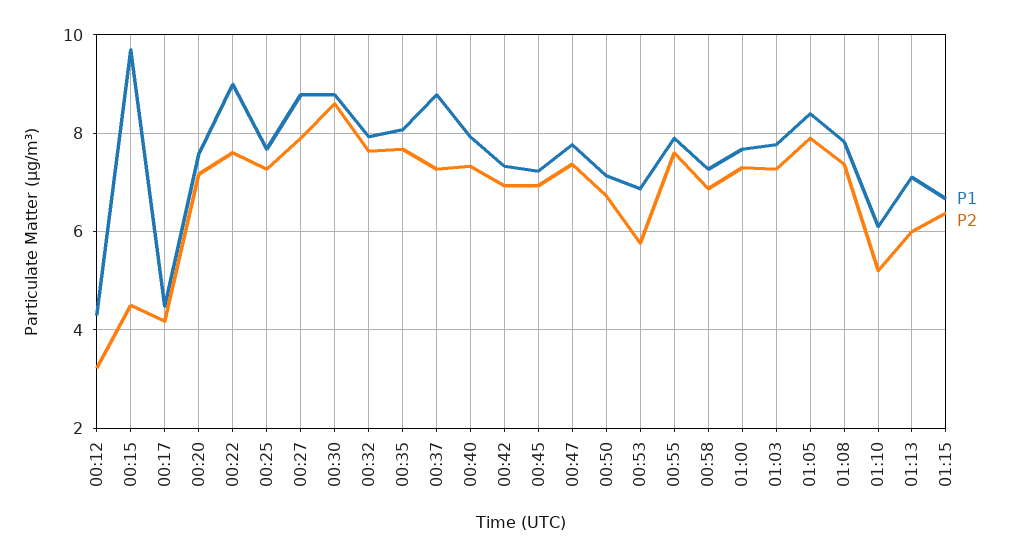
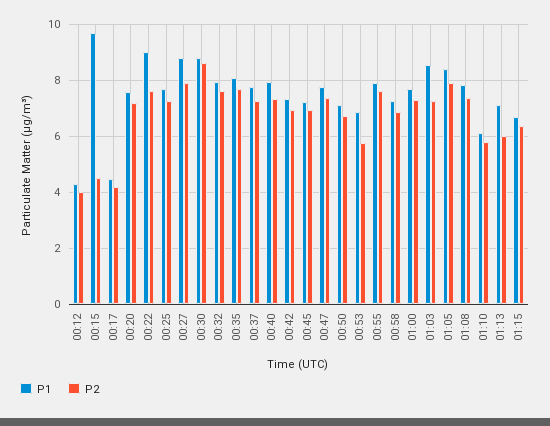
  {
    "P1": {
      "00:12": 4.4,
      "00:15": 9.8,
      "00:17": 4.4,
      "00:20": 7.6,
      "00:22": 9,
      "00:25": 7.6,
      "00:27": 8.8,
      "00:30": 8.8,
      "00:32": 8,
      "00:35": 8,
-     "00:37": 8.8,
+     "00:37": 7.75,
      "00:40": 8,
      "00:42": 7.4,
      "00:45": 7.2,
      "00:47": 7.8,
      "00:50": 7.2,
      "00:53": 6.8,
      "00:55": 8,
      "00:58": 7.2,
      "01:00": 7.6,
-     "01:03": 7.8,
+     "01:03": 8.5,
      "01:05": 8.4,
      "01:08": 7.8,
      "01:10": 6.2,
      "01:13": 7.2,
      "01:15": 6.6
    },
    "P2": {
-     "00:12": 3.2,
+     "00:12": 4,
      "00:15": 4.6,
      "00:17": 4.2,
      "00:20": 7.2,
      "00:22": 7.6,
      "00:25": 7.2,
      "00:27": 8,
      "00:30": 8.6,
      "00:32": 7.6,
      "00:35": 7.6,
      "00:37": 7.2,
      "00:40": 7.4,
      "00:42": 7,
      "00:45": 7,
      "00:47": 7.4,
      "00:50": 6.8,
      "00:53": 5.8,
      "00:55": 7.6,
      "00:58": 6.8,
      "01:00": 7.4,
      "01:03": 7.2,
      "01:05": 8,
      "01:08": 7.4,
-     "01:10": 5.2,
+     "01:10": 5.75,
      "01:13": 6,
      "01:15": 6.4
    }
  }

